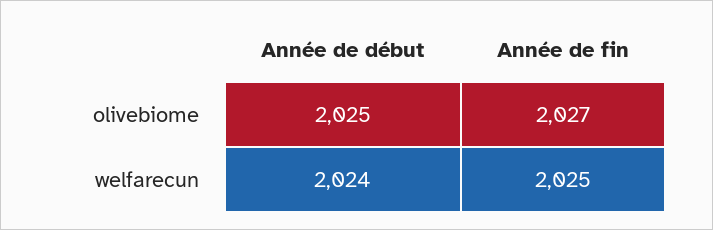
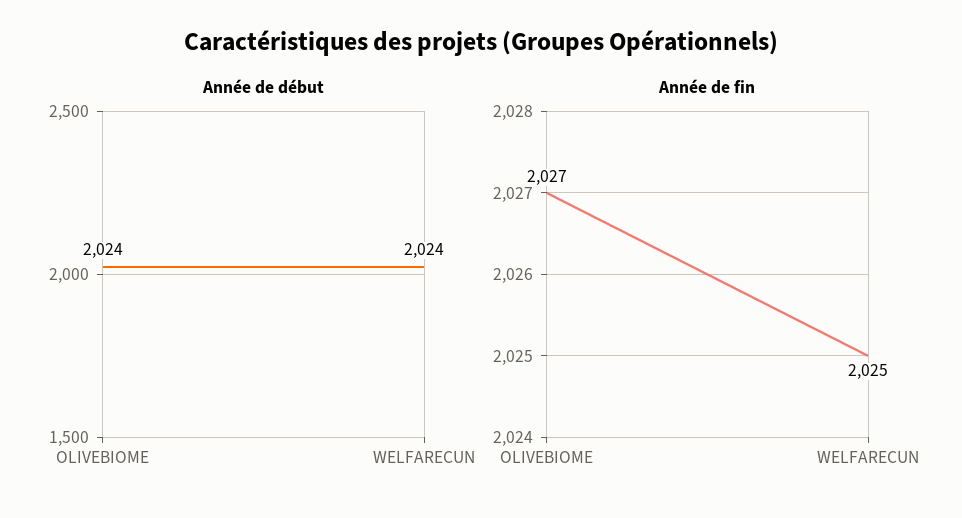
  {
    "Année de début": {
-     "olivebiome": 2025,
+     "olivebiome": 2024,
      "welfarecun": 2024
    },
    "Année de fin": {
      "olivebiome": 2027,
      "welfarecun": 2025
    }
  }

